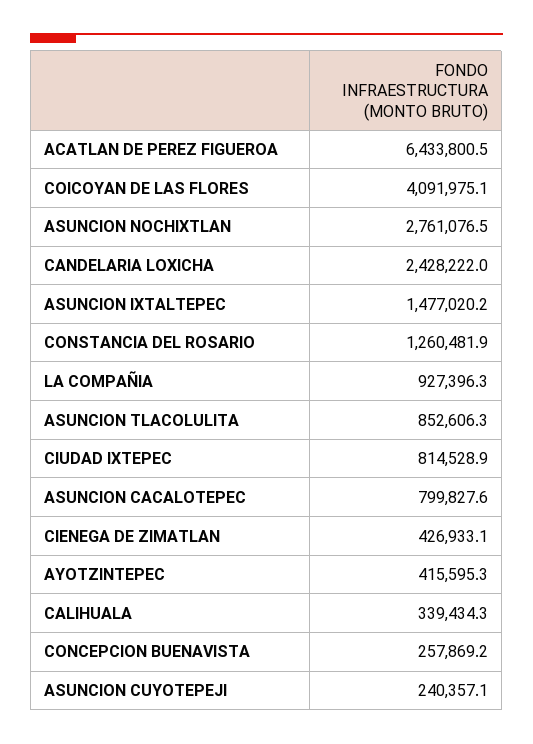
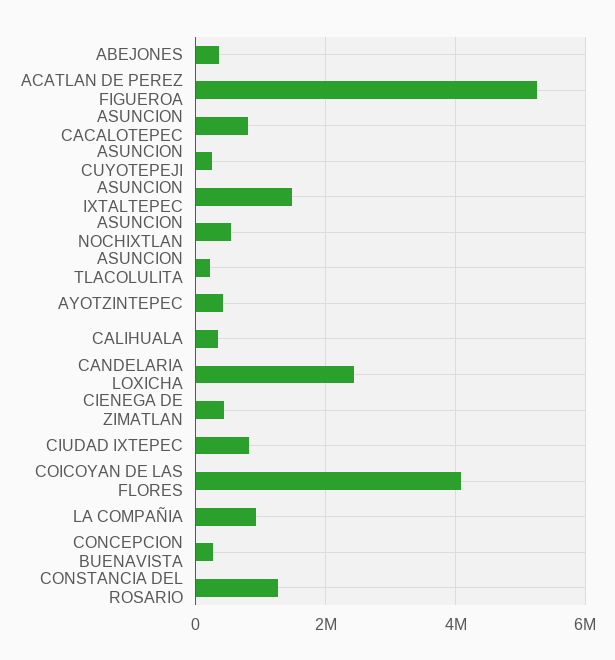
  {
-   "ACATLAN DE PEREZ FIGUEROA": 6433800.5,
+   "ACATLAN DE PEREZ FIGUEROA": 5200000,
    "COICOYAN DE LAS FLORES": 4091975.1,
-   "ASUNCION NOCHIXTLAN": 2761076.5,
+   "ASUNCION NOCHIXTLAN": 600000,
    "CANDELARIA LOXICHA": 2428222,
    "ASUNCION IXTALTEPEC": 1477020.2,
    "CONSTANCIA DEL ROSARIO": 1260481.9,
    "LA COMPAÑIA": 927396.3,
-   "ASUNCION TLACOLULITA": 852606.3,
+   "ASUNCION TLACOLULITA": 200000,
    "CIUDAD IXTEPEC": 814528.9,
    "ASUNCION CACALOTEPEC": 799827.6,
    "CIENEGA DE ZIMATLAN": 426933.1,
    "AYOTZINTEPEC": 415595.3,
    "CALIHUALA": 339434.3,
    "CONCEPCION BUENAVISTA": 257869.2,
-   "ASUNCION CUYOTEPEJI": 240357.1
+   "ASUNCION CUYOTEPEJI": 240357.1,
+   "ABEJONES": 400000
  }

